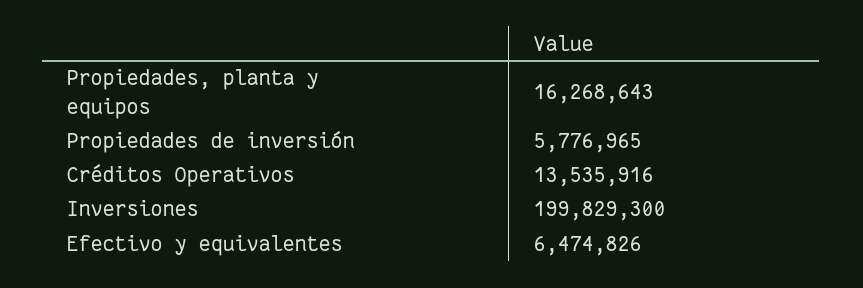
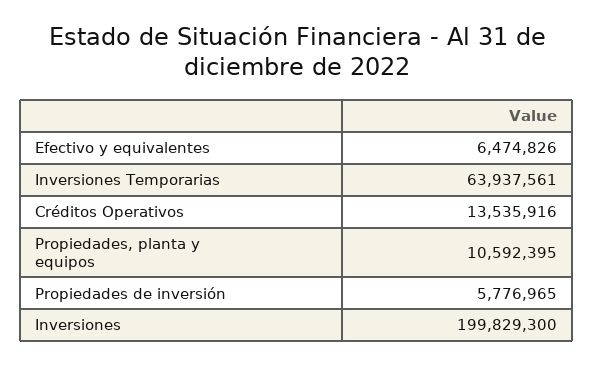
  {
-   "Propiedades, planta y equipos": 16268643,
+   "Propiedades, planta y equipos": 10592395,
    "Propiedades de inversión": 5776965,
    "Créditos Operativos": 13535916,
    "Inversiones": 199829300,
-   "Efectivo y equivalentes": 6474826
+   "Efectivo y equivalentes": 6474826,
+   "Inversiones Temporarias": 63937561
  }

